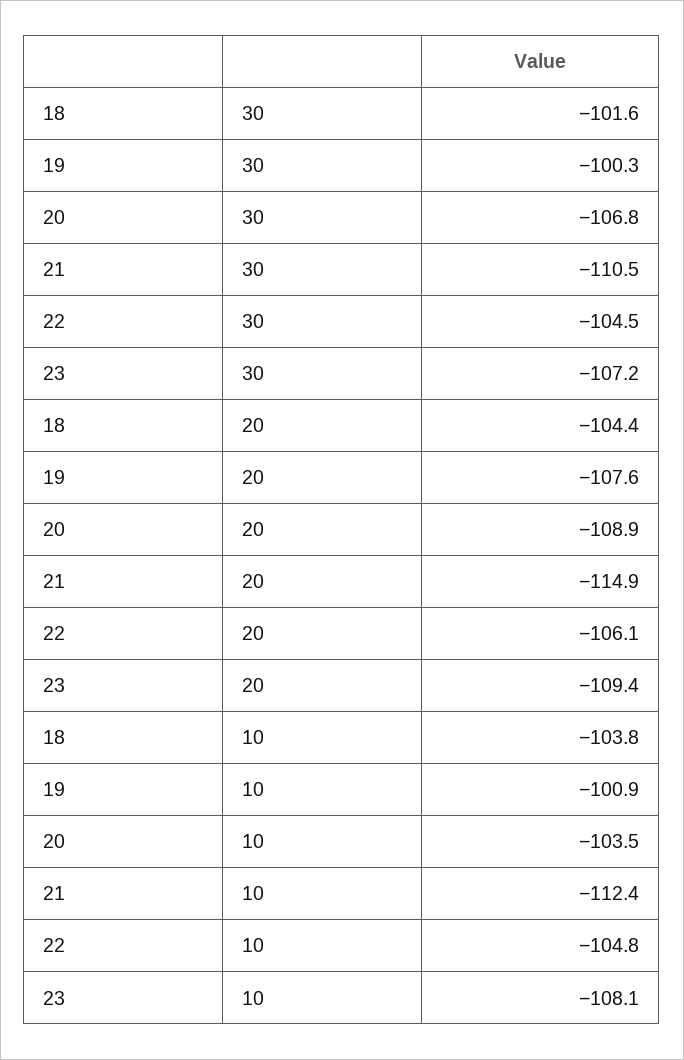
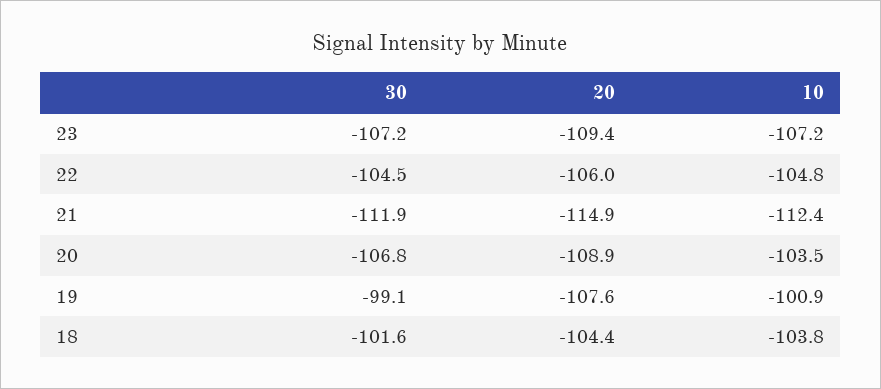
  {
    "18": {
      "30": -101.6,
      "20": -104.4,
      "10": -103.8
    },
    "19": {
-     "30": -100.3,
+     "30": -99.1,
      "20": -107.6,
      "10": -100.9
    },
    "20": {
      "30": -106.8,
      "20": -108.9,
      "10": -103.5
    },
    "21": {
-     "30": -110.5,
+     "30": -111.9,
      "20": -114.9,
      "10": -112.4
    },
    "22": {
      "30": -104.5,
-     "20": -106.1,
+     "20": -106,
      "10": -104.8
    },
    "23": {
      "30": -107.2,
      "20": -109.4,
-     "10": -108.1
+     "10": -107.2
    }
  }

